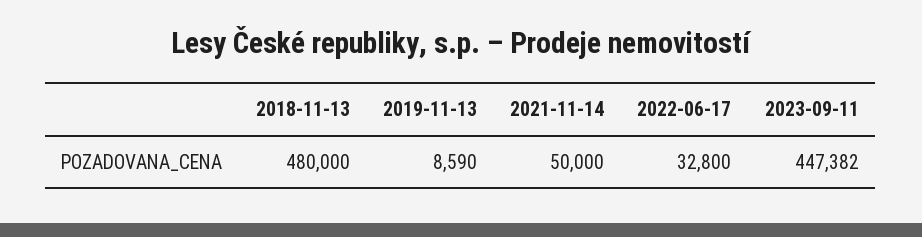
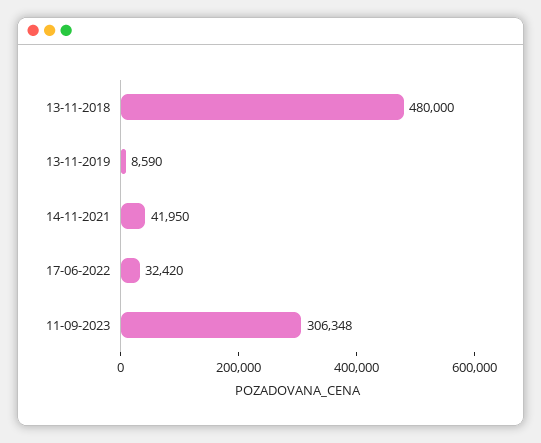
  {
    "2018-11-13": 480000,
    "2019-11-13": 8590,
-   "2021-11-14": 50000,
+   "2021-11-14": 41950,
-   "2022-06-17": 32800,
+   "2022-06-17": 32420,
-   "2023-09-11": 447382
+   "2023-09-11": 306348
  }

